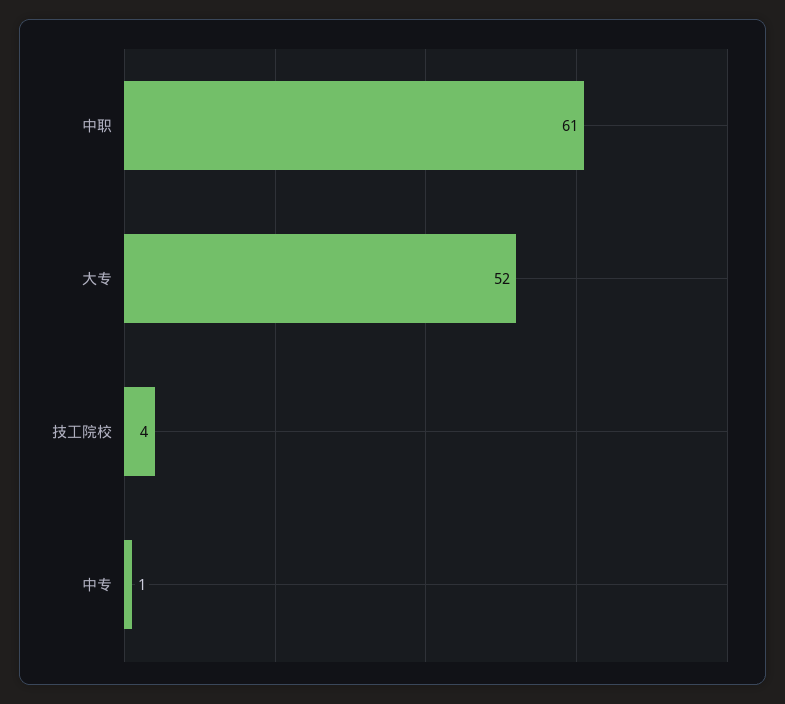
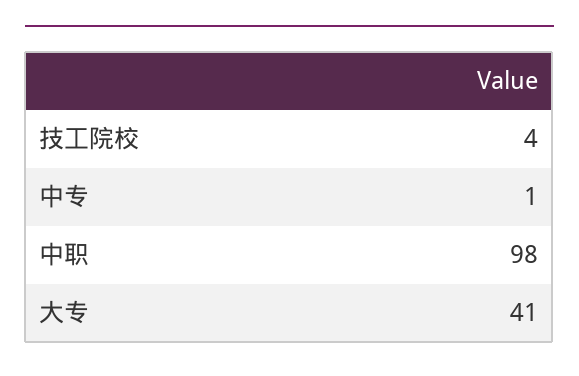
  {
-   "中职": 61,
+   "中职": 98,
-   "大专": 52,
+   "大专": 41,
    "技工院校": 4,
    "中专": 1
  }

